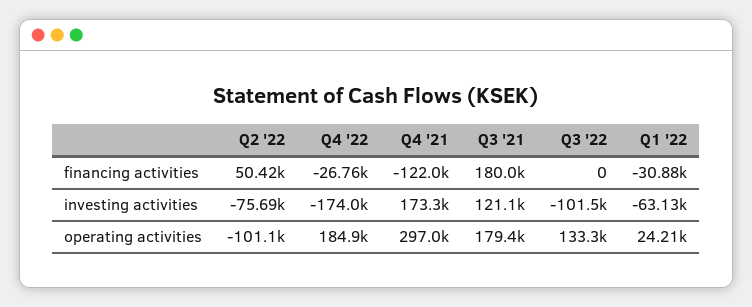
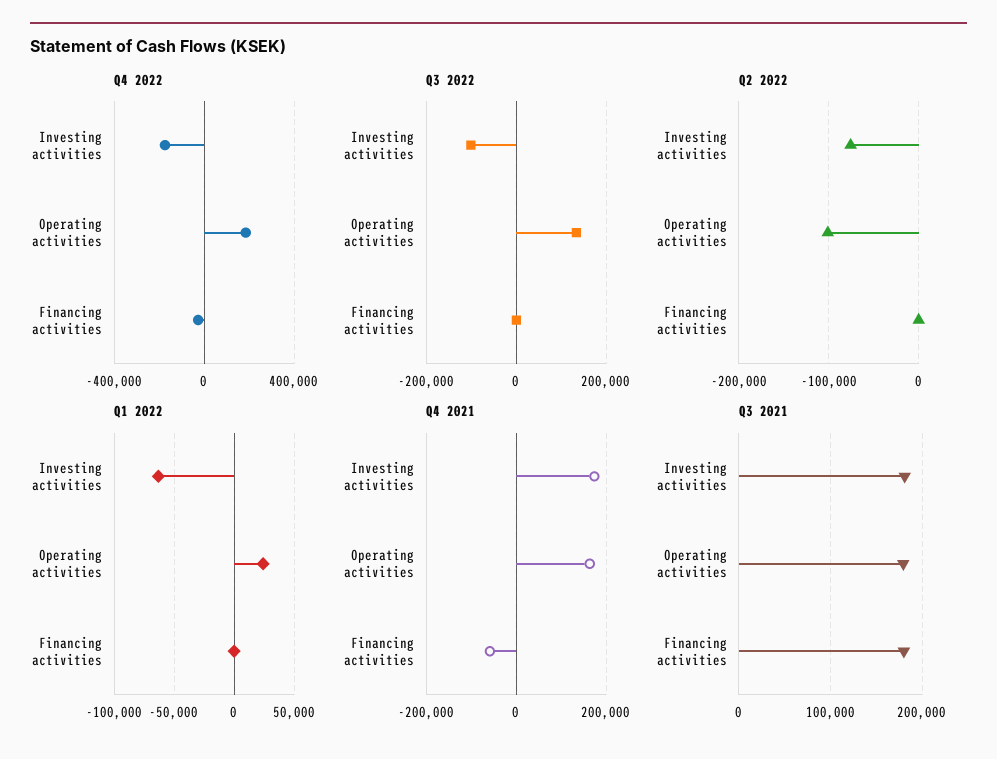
  {
    "Q2 '22": {
-     "financing activities": 50420,
+     "financing activities": 0,
      "investing activities": -75690,
      "operating activities": -101100
    },
    "Q4 '22": {
      "financing activities": -26760,
      "investing activities": -174000,
      "operating activities": 184900
    },
    "Q4 '21": {
-     "financing activities": -122000,
+     "financing activities": -60000,
      "investing activities": 173300,
-     "operating activities": 297000
+     "operating activities": 160000
    },
    "Q3 '21": {
      "financing activities": 180000,
-     "investing activities": 121100,
+     "investing activities": 180000,
      "operating activities": 179400
    },
    "Q3 '22": {
      "financing activities": 0,
      "investing activities": -101500,
      "operating activities": 133300
    },
    "Q1 '22": {
-     "financing activities": -30880,
+     "financing activities": 0,
      "investing activities": -63130,
      "operating activities": 24210
    }
  }

